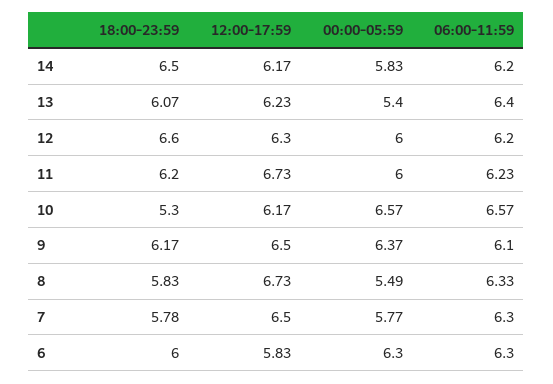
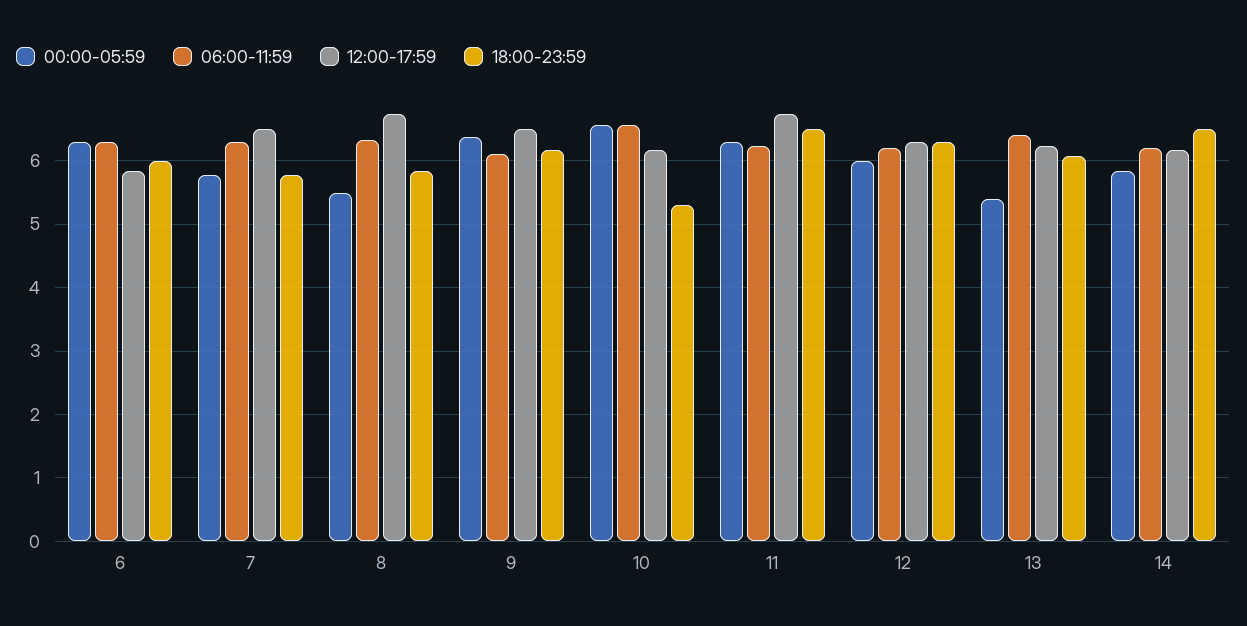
  {
    "18:00-23:59": {
      "14": 6.5,
      "13": 6.07,
-     "12": 6.6,
+     "12": 6.3,
-     "11": 6.2,
+     "11": 6.5,
      "10": 5.3,
      "9": 6.17,
      "8": 5.83,
      "7": 5.78,
      "6": 6
    },
    "12:00-17:59": {
      "14": 6.17,
      "13": 6.23,
      "12": 6.3,
      "11": 6.73,
      "10": 6.17,
      "9": 6.5,
      "8": 6.73,
      "7": 6.5,
      "6": 5.83
    },
    "00:00-05:59": {
      "14": 5.83,
      "13": 5.4,
      "12": 6,
-     "11": 6,
+     "11": 6.3,
      "10": 6.57,
      "9": 6.37,
      "8": 5.49,
      "7": 5.77,
      "6": 6.3
    },
    "06:00-11:59": {
      "14": 6.2,
      "13": 6.4,
      "12": 6.2,
      "11": 6.23,
      "10": 6.57,
      "9": 6.1,
      "8": 6.33,
      "7": 6.3,
      "6": 6.3
    }
  }

